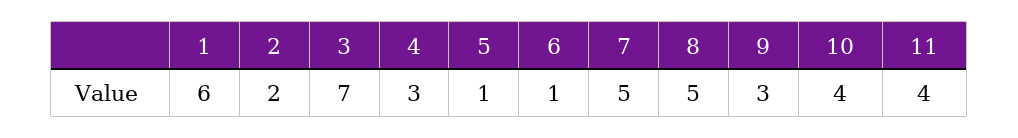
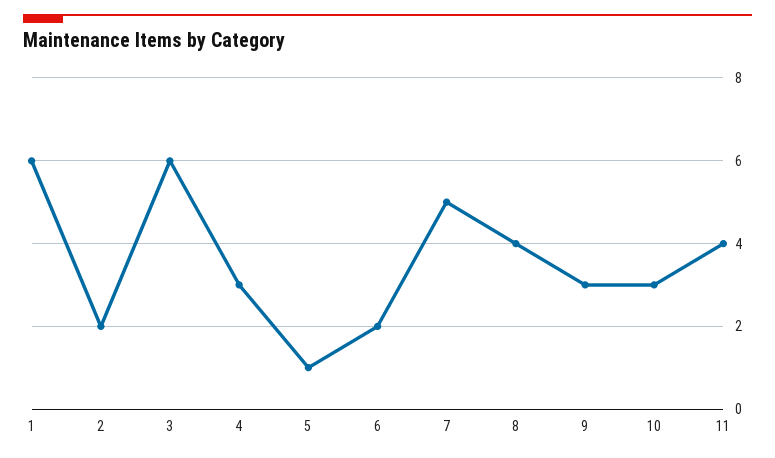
  {
    "1": 6,
    "2": 2,
-   "3": 7,
+   "3": 6,
    "4": 3,
    "5": 1,
-   "6": 1,
+   "6": 2,
    "7": 5,
-   "8": 5,
+   "8": 4,
    "9": 3,
-   "10": 4,
+   "10": 3,
    "11": 4
  }

